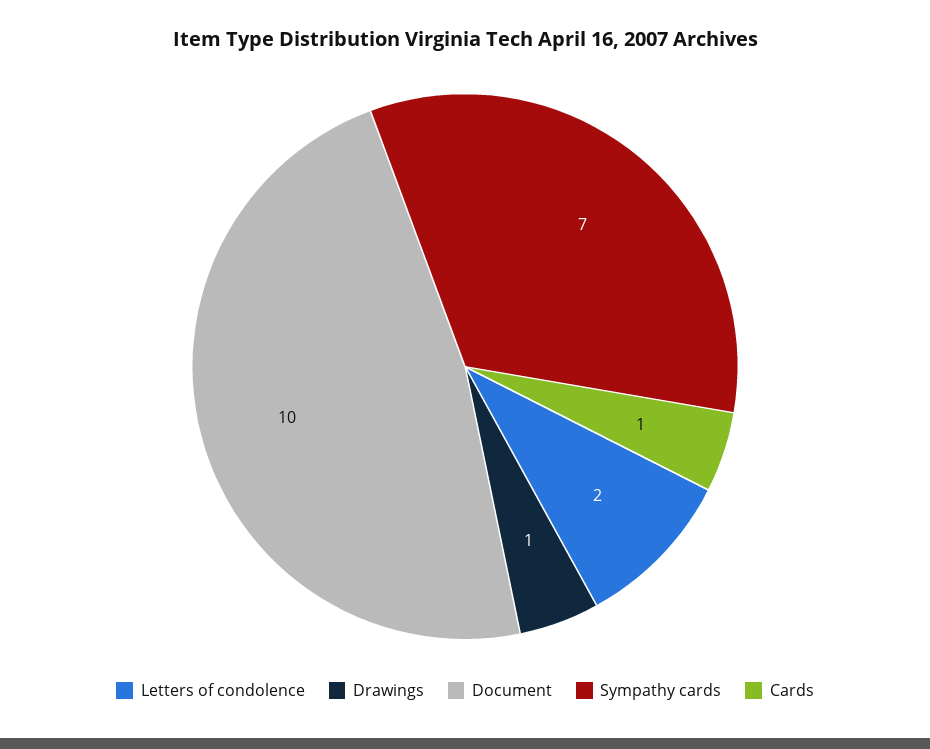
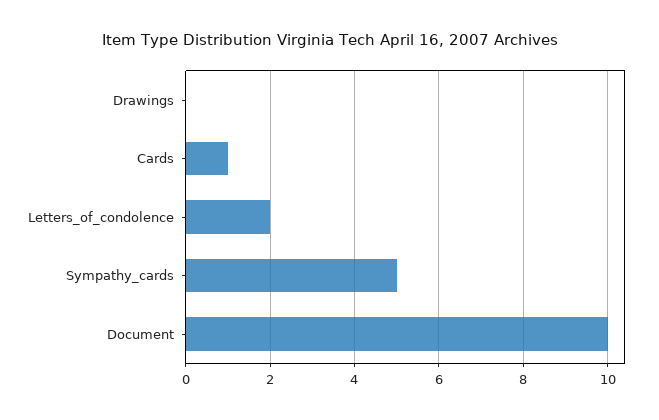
  {
    "Letters of condolence": 2,
-   "Drawings": 1,
+   "Drawings": 0,
    "Document": 10,
-   "Sympathy cards": 7,
+   "Sympathy cards": 5,
    "Cards": 1
  }

